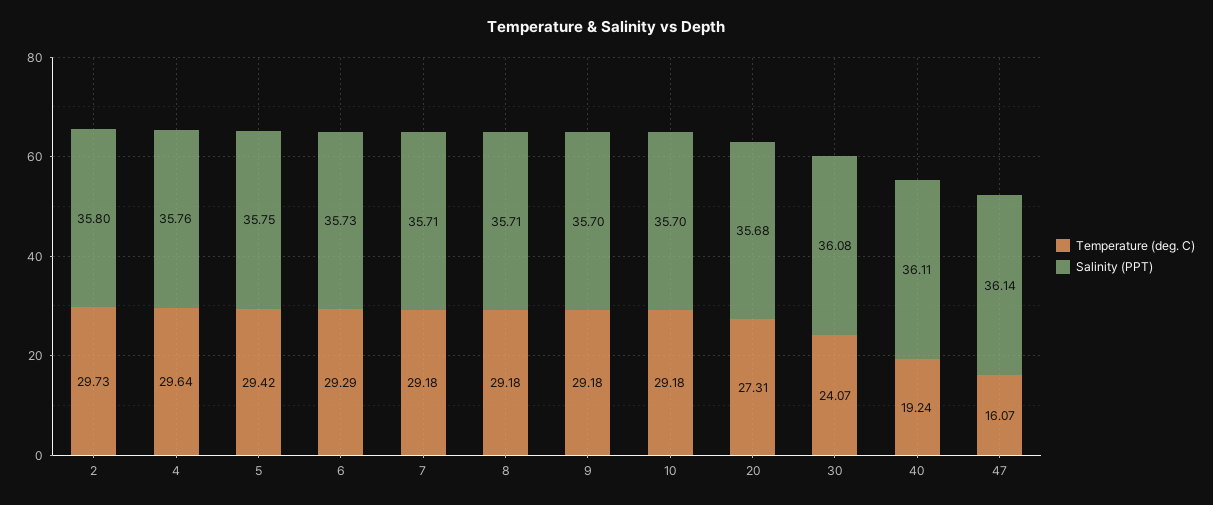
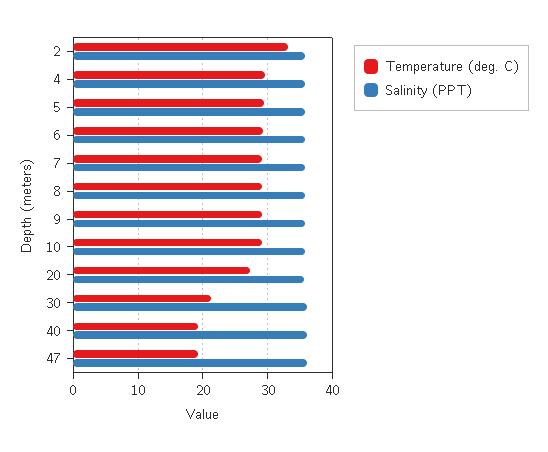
  {
    "Temperature (deg. C)": {
-     "2": 29.73,
+     "2": 33,
      "4": 29.64,
      "5": 29.42,
      "6": 29.29,
      "7": 29.18,
      "8": 29.18,
      "9": 29.18,
      "10": 29.18,
      "20": 27.31,
-     "30": 24.07,
+     "30": 21,
      "40": 19.24,
-     "47": 16.07
+     "47": 19
    },
    "Salinity (PPT)": {
      "2": 35.8,
      "4": 35.76,
      "5": 35.75,
      "6": 35.73,
      "7": 35.71,
      "8": 35.71,
      "9": 35.7,
      "10": 35.7,
      "20": 35.68,
      "30": 36.08,
      "40": 36.11,
      "47": 36.14
    }
  }

